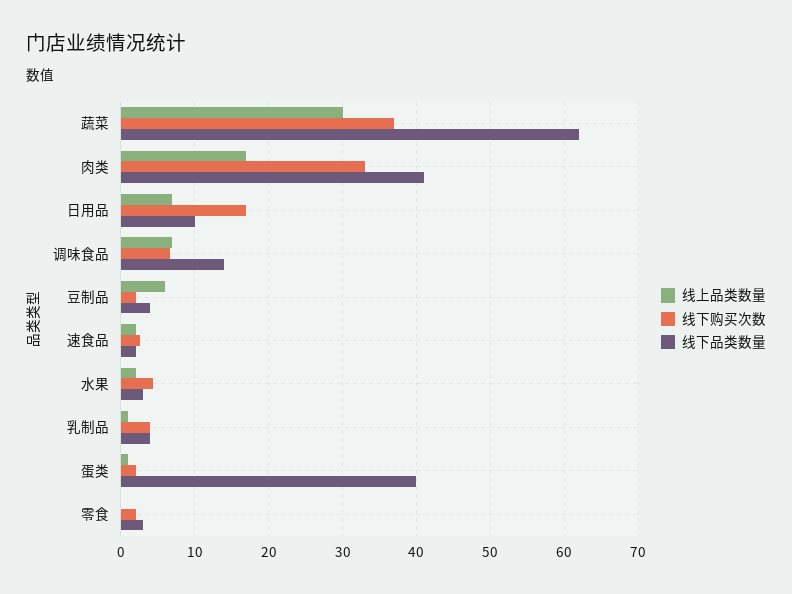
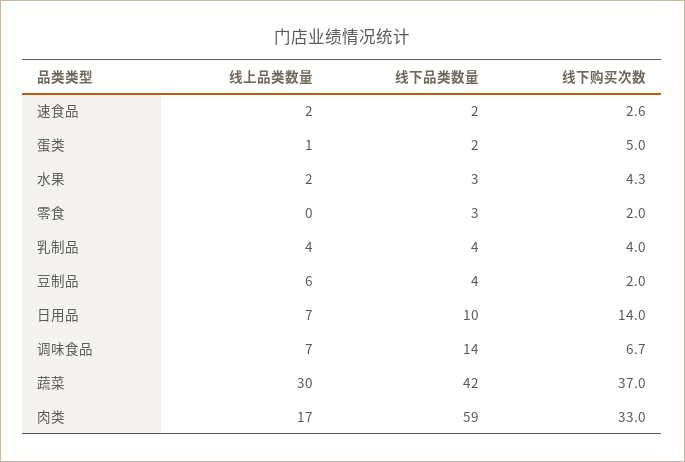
  {
    "线上品类数量": {
      "蔬菜": 30,
      "肉类": 17,
      "日用品": 7,
      "调味食品": 7,
      "豆制品": 6,
      "速食品": 2,
      "水果": 2,
-     "乳制品": 1,
+     "乳制品": 4,
      "蛋类": 1,
      "零食": 0
    },
    "线下购买次数": {
      "蔬菜": 37,
      "肉类": 33,
-     "日用品": 17,
+     "日用品": 14,
      "调味食品": 6.7,
      "豆制品": 2,
      "速食品": 2.6,
      "水果": 4.3,
      "乳制品": 4,
-     "蛋类": 2,
+     "蛋类": 5,
      "零食": 2
    },
    "线下品类数量": {
-     "蔬菜": 62,
+     "蔬菜": 42,
-     "肉类": 41,
+     "肉类": 59,
      "日用品": 10,
      "调味食品": 14,
      "豆制品": 4,
      "速食品": 2,
      "水果": 3,
      "乳制品": 4,
-     "蛋类": 40,
+     "蛋类": 2,
      "零食": 3
    }
  }

